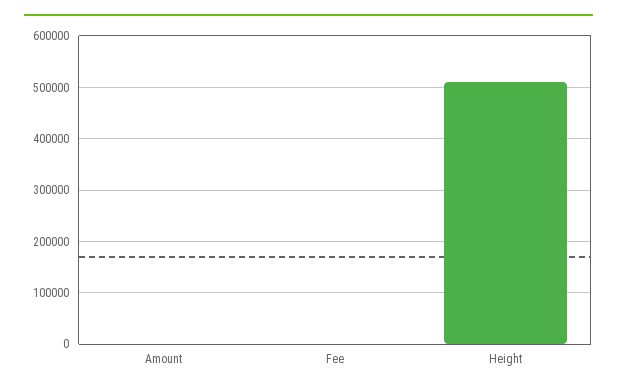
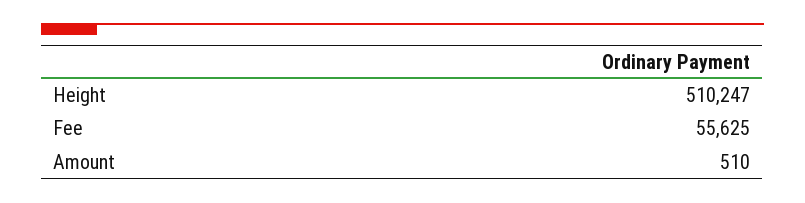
  {
    "Amount": 510,
-   "Fee": 0,
+   "Fee": 55625,
    "Height": 510247
  }

